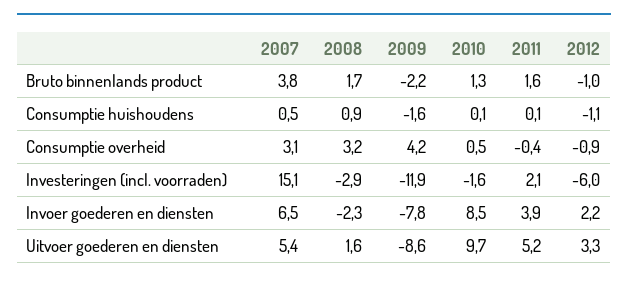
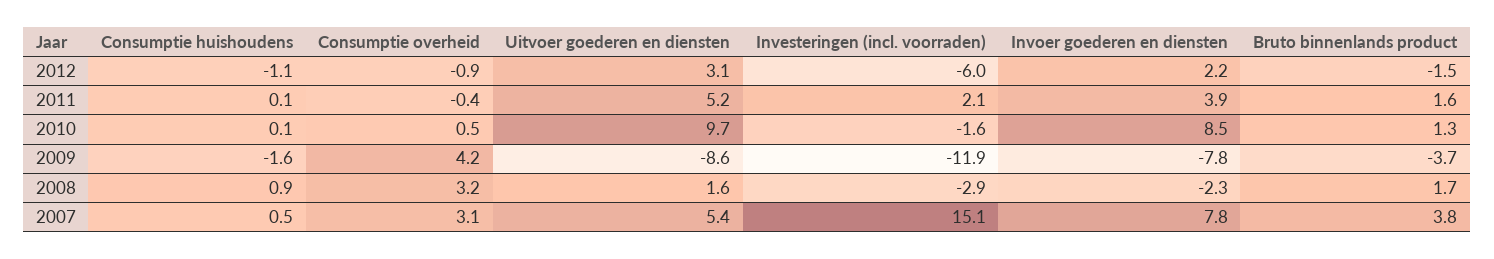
  {
    "2007": {
      "Bruto binnenlands product": 3.8,
      "Consumptie huishoudens": 0.5,
      "Consumptie overheid": 3.1,
      "Investeringen (incl. voorraden)": 15.1,
-     "Invoer goederen en diensten": 6.5,
+     "Invoer goederen en diensten": 7.8,
      "Uitvoer goederen en diensten": 5.4
    },
    "2008": {
      "Bruto binnenlands product": 1.7,
      "Consumptie huishoudens": 0.9,
      "Consumptie overheid": 3.2,
      "Investeringen (incl. voorraden)": -2.9,
      "Invoer goederen en diensten": -2.3,
      "Uitvoer goederen en diensten": 1.6
    },
    "2009": {
-     "Bruto binnenlands product": -2.2,
+     "Bruto binnenlands product": -3.7,
      "Consumptie huishoudens": -1.6,
      "Consumptie overheid": 4.2,
      "Investeringen (incl. voorraden)": -11.9,
      "Invoer goederen en diensten": -7.8,
      "Uitvoer goederen en diensten": -8.6
    },
    "2010": {
      "Bruto binnenlands product": 1.3,
      "Consumptie huishoudens": 0.1,
      "Consumptie overheid": 0.5,
      "Investeringen (incl. voorraden)": -1.6,
      "Invoer goederen en diensten": 8.5,
      "Uitvoer goederen en diensten": 9.7
    },
    "2011": {
      "Bruto binnenlands product": 1.6,
      "Consumptie huishoudens": 0.1,
      "Consumptie overheid": -0.4,
      "Investeringen (incl. voorraden)": 2.1,
      "Invoer goederen en diensten": 3.9,
      "Uitvoer goederen en diensten": 5.2
    },
    "2012": {
-     "Bruto binnenlands product": -1,
+     "Bruto binnenlands product": -1.5,
      "Consumptie huishoudens": -1.1,
      "Consumptie overheid": -0.9,
      "Investeringen (incl. voorraden)": -6,
      "Invoer goederen en diensten": 2.2,
-     "Uitvoer goederen en diensten": 3.3
+     "Uitvoer goederen en diensten": 3.1
    }
  }

